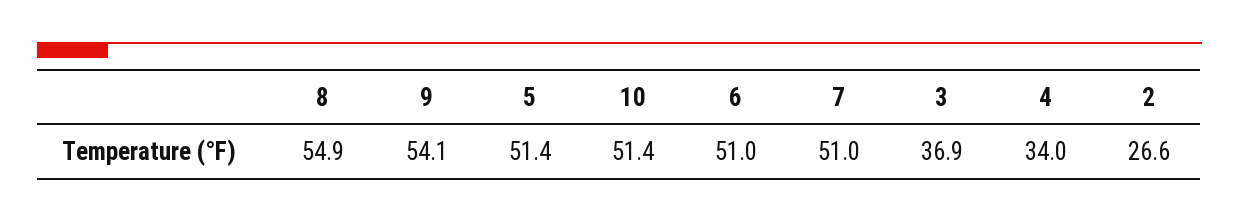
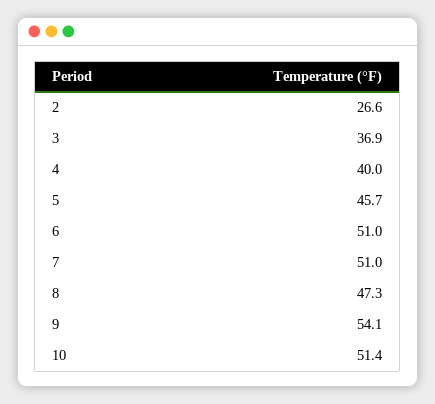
  {
-   "8": 54.9,
+   "8": 47.3,
    "9": 54.1,
-   "5": 51.4,
+   "5": 45.7,
    "10": 51.4,
    "6": 51,
    "7": 51,
    "3": 36.9,
-   "4": 34,
+   "4": 40,
    "2": 26.6
  }

